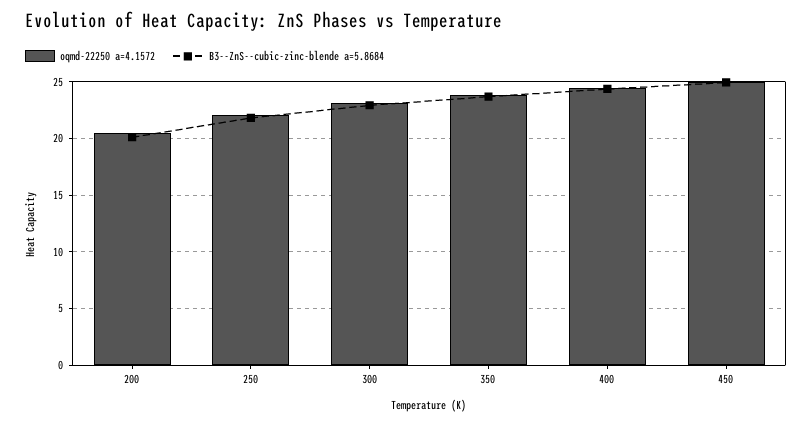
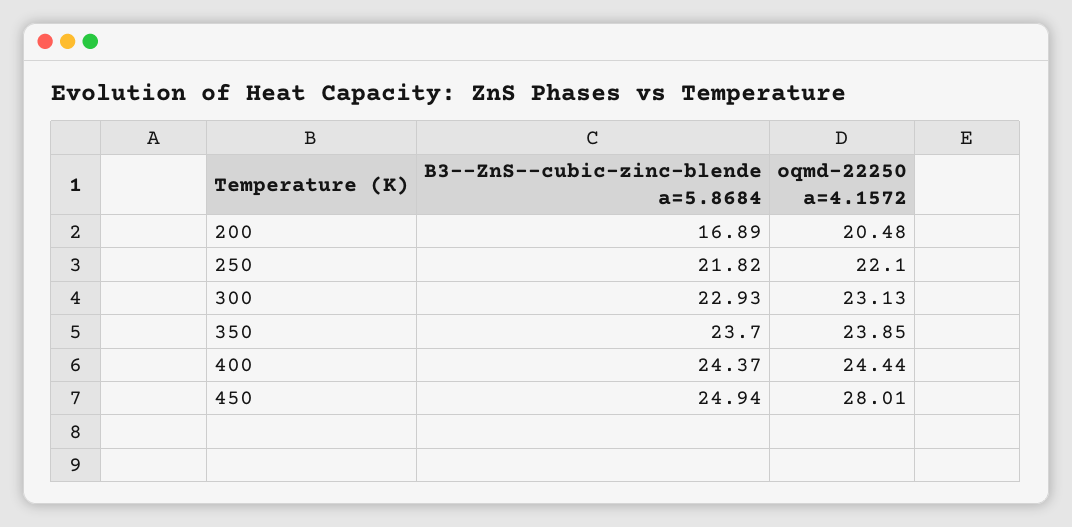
  {
    "oqmd-22250 a=4.1572": {
      "200": 20.48,
      "250": 22.1,
      "300": 23.13,
      "350": 23.85,
      "400": 24.44,
-     "450": 25
+     "450": 28.01
    },
    "B3--ZnS--cubic-zinc-blende a=5.8684": {
-     "200": 20,
+     "200": 16.89,
      "250": 21.82,
      "300": 22.93,
      "350": 23.7,
      "400": 24.37,
      "450": 24.94
    }
  }

